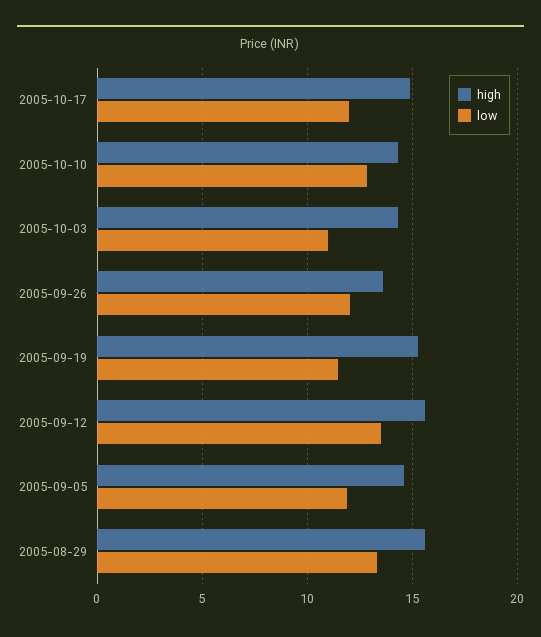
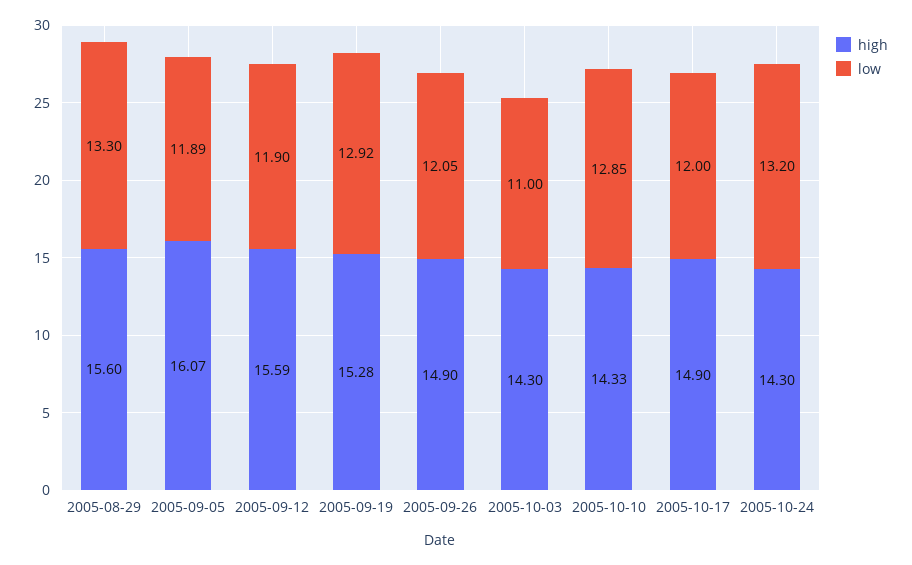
  {
    "high": {
      "2005-10-17": 14.9,
      "2005-10-10": 14.33,
      "2005-10-03": 14.3,
-     "2005-09-26": 13.5,
+     "2005-09-26": 14.9,
      "2005-09-19": 15.28,
      "2005-09-12": 15.59,
-     "2005-09-05": 14.5,
+     "2005-09-05": 16.07,
-     "2005-08-29": 15.6
+     "2005-08-29": 15.6,
+     "2005-10-24": 14.3
    },
    "low": {
      "2005-10-17": 12,
      "2005-10-10": 12.85,
      "2005-10-03": 11,
      "2005-09-26": 12.05,
-     "2005-09-19": 11.5,
+     "2005-09-19": 12.92,
-     "2005-09-12": 13.5,
+     "2005-09-12": 11.9,
      "2005-09-05": 11.89,
-     "2005-08-29": 13.3
+     "2005-08-29": 13.3,
+     "2005-10-24": 13.2
    }
  }

